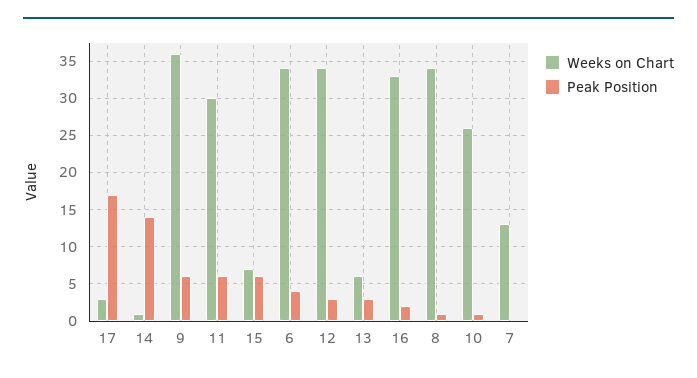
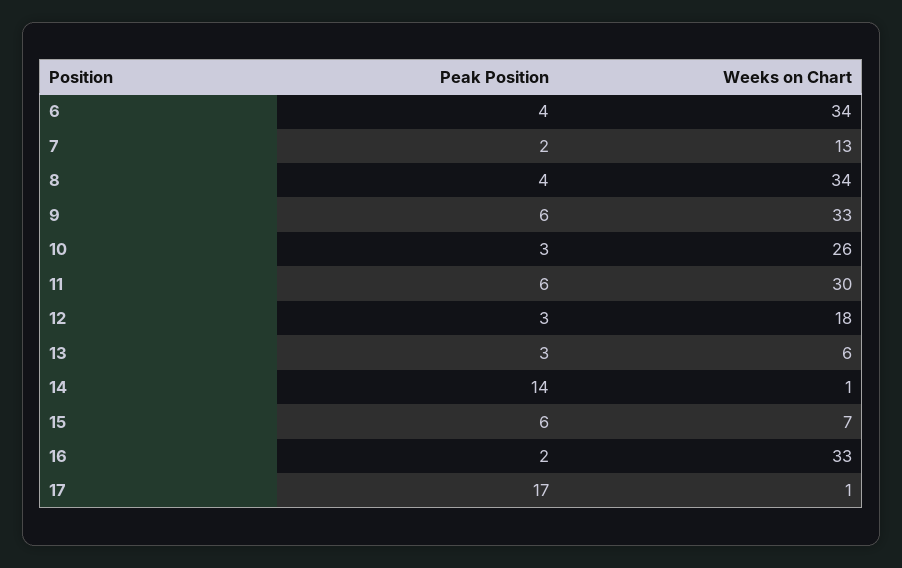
  {
    "Weeks on Chart": {
-     "17": 3,
+     "17": 1,
      "14": 1,
-     "9": 36,
+     "9": 33,
      "11": 30,
      "15": 7,
      "6": 34,
-     "12": 34,
+     "12": 18,
      "13": 6,
      "16": 33,
      "8": 34,
      "10": 26,
      "7": 13
    },
    "Peak Position": {
      "17": 17,
      "14": 14,
      "9": 6,
      "11": 6,
      "15": 6,
      "6": 4,
      "12": 3,
      "13": 3,
      "16": 2,
-     "8": 1,
+     "8": 4,
-     "10": 1,
+     "10": 3,
-     "7": 0
+     "7": 2
    }
  }

